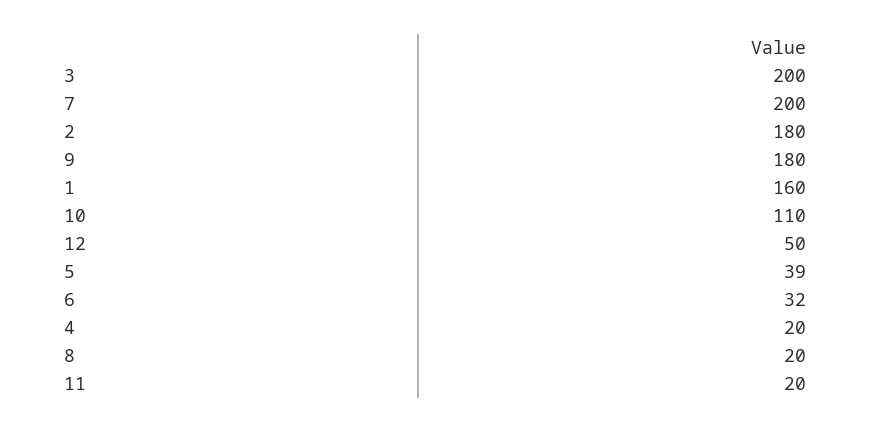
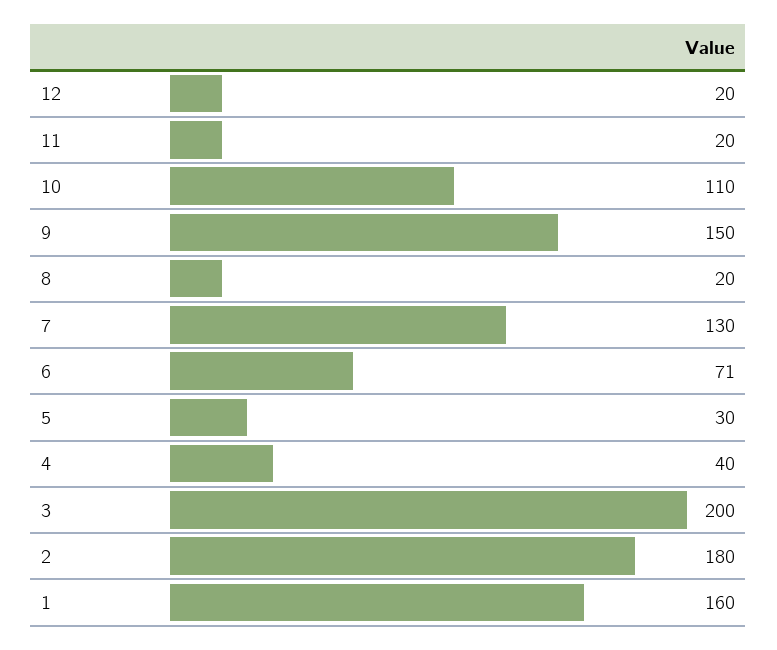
  {
    "3": 200,
-   "7": 200,
+   "7": 130,
    "2": 180,
-   "9": 180,
+   "9": 150,
    "1": 160,
    "10": 110,
-   "12": 50,
+   "12": 20,
-   "5": 39,
+   "5": 30,
-   "6": 32,
+   "6": 71,
-   "4": 20,
+   "4": 40,
    "8": 20,
    "11": 20
  }

